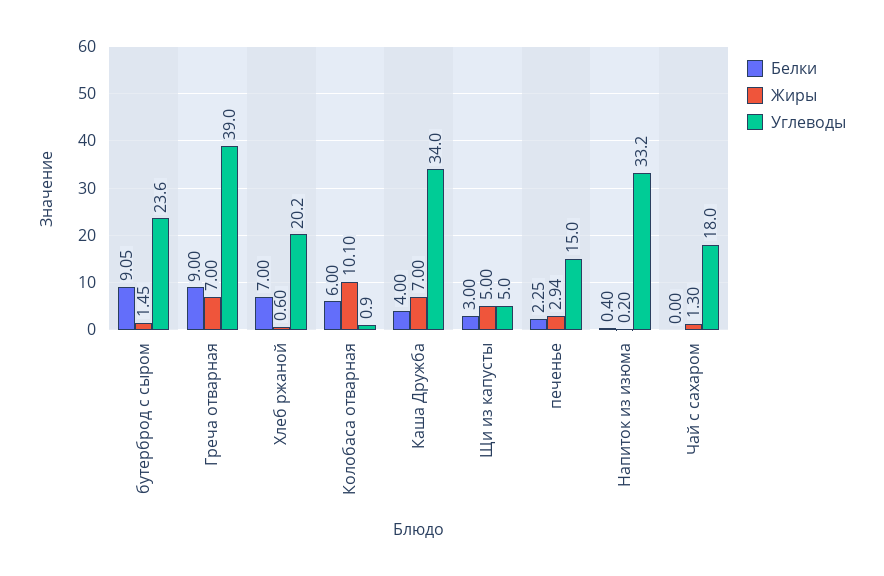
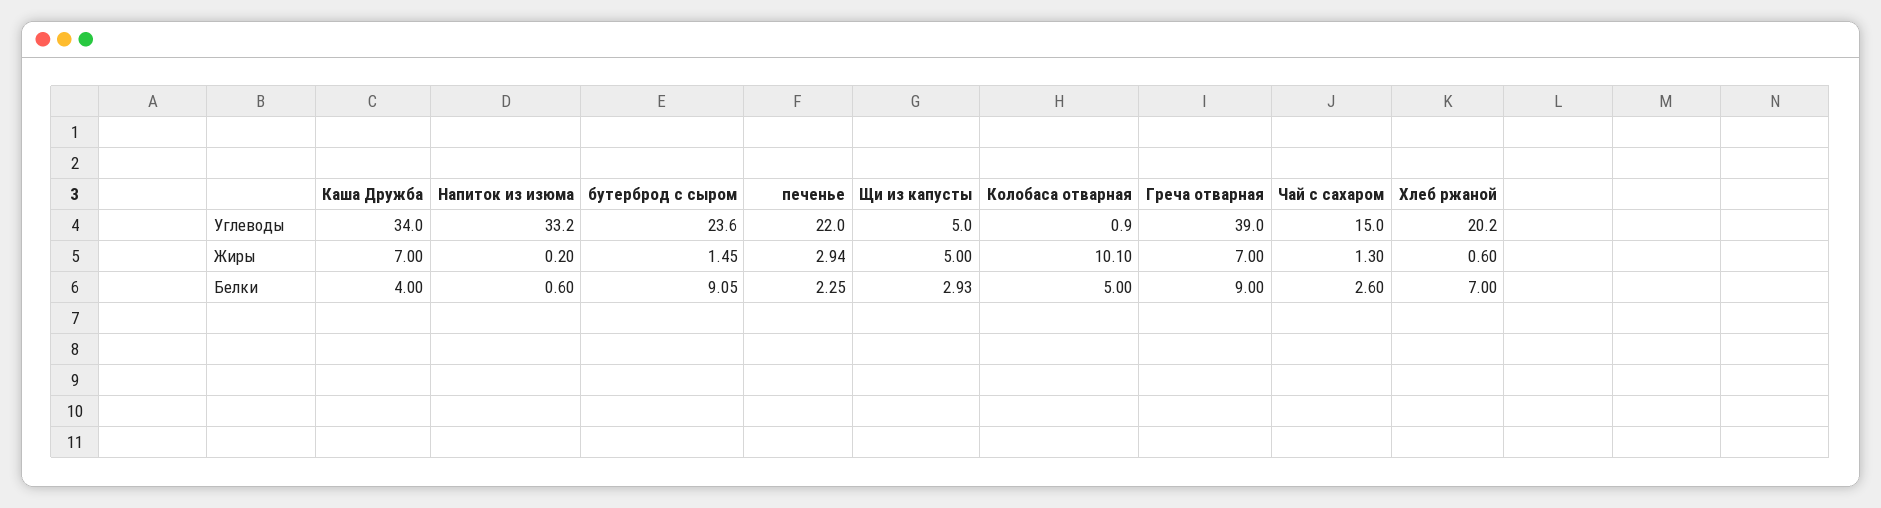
  {
    "Белки": {
      "бутерброд с сыром": 9.05,
      "Греча отварная": 9,
      "Хлеб ржаной": 7,
-     "Колобаса отварная": 6,
+     "Колобаса отварная": 5,
      "Каша Дружба": 4,
-     "Щи из капусты": 3,
+     "Щи из капусты": 2.93,
      "печенье": 2.25,
-     "Напиток из изюма": 0.4,
+     "Напиток из изюма": 0.6,
-     "Чай с сахаром": 0
+     "Чай с сахаром": 2.6
    },
    "Жиры": {
      "бутерброд с сыром": 1.45,
      "Греча отварная": 7,
      "Хлеб ржаной": 0.6,
      "Колобаса отварная": 10.1,
      "Каша Дружба": 7,
      "Щи из капусты": 5,
      "печенье": 2.94,
      "Напиток из изюма": 0.2,
      "Чай с сахаром": 1.3
    },
    "Углеводы": {
      "бутерброд с сыром": 23.6,
      "Греча отварная": 39,
      "Хлеб ржаной": 20.2,
      "Колобаса отварная": 0.9,
      "Каша Дружба": 34,
      "Щи из капусты": 5,
-     "печенье": 15,
+     "печенье": 22,
      "Напиток из изюма": 33.2,
-     "Чай с сахаром": 18
+     "Чай с сахаром": 15
    }
  }

